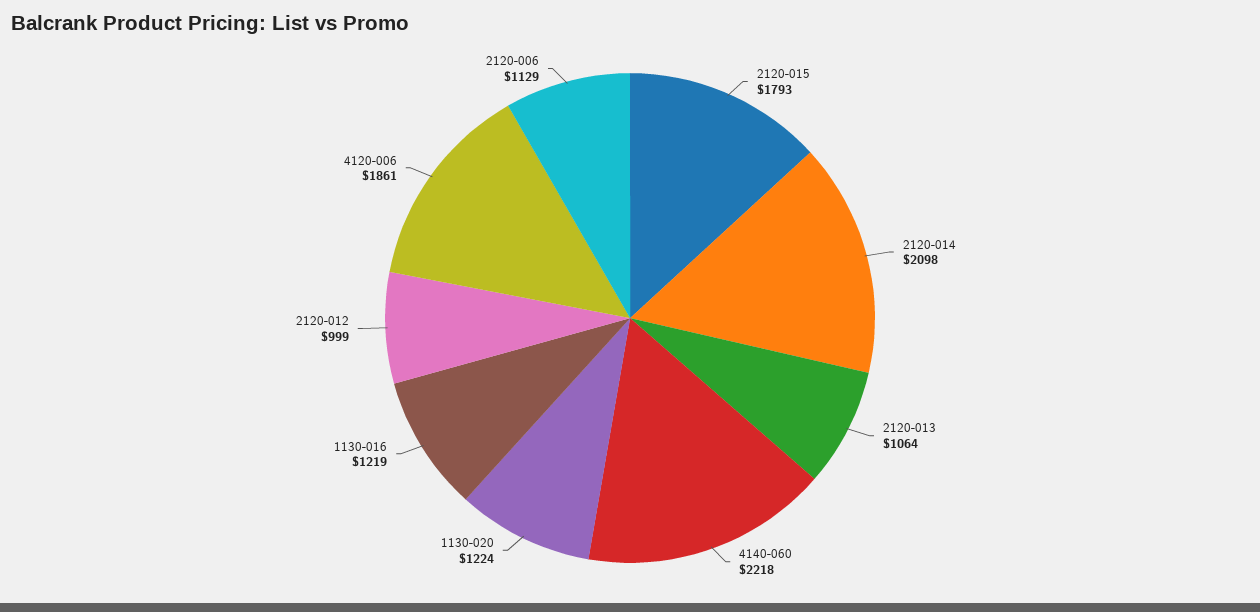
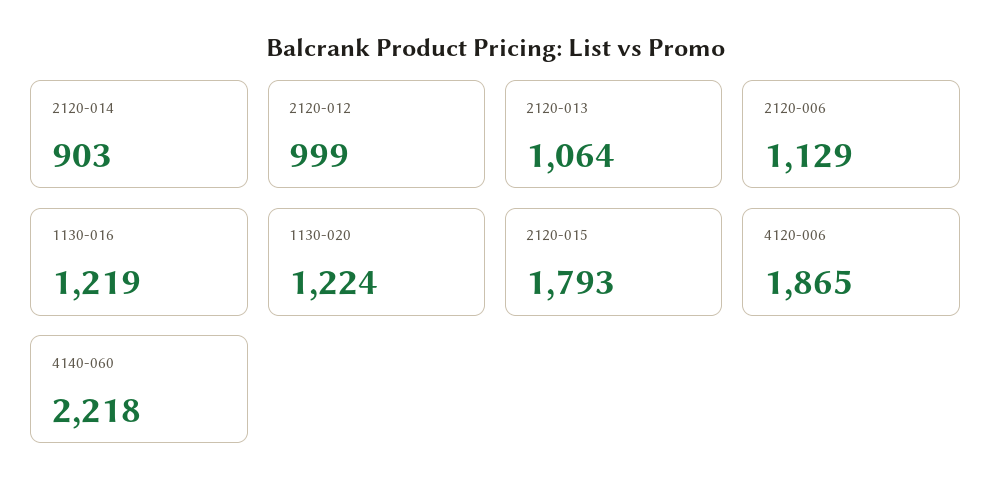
  {
    "2120-015": 1793,
-   "2120-014": 2098,
+   "2120-014": 903,
    "2120-013": 1064,
    "4140-060": 2218,
    "1130-020": 1224,
    "1130-016": 1219,
    "2120-012": 999,
-   "4120-006": 1861,
+   "4120-006": 1865,
    "2120-006": 1129
  }

